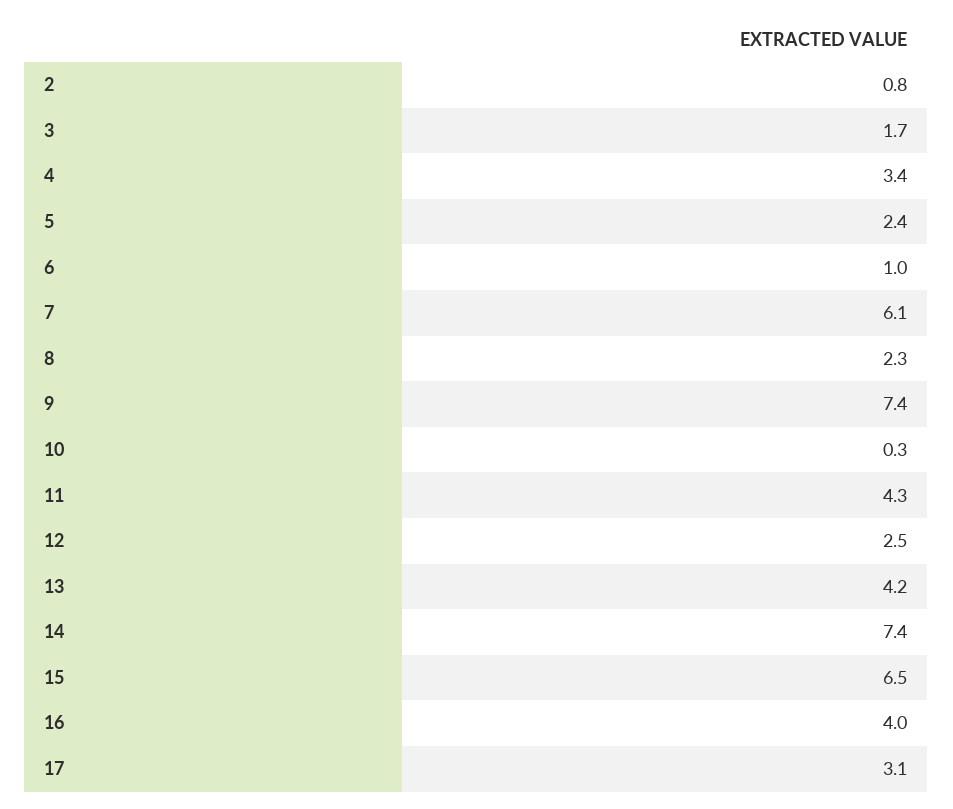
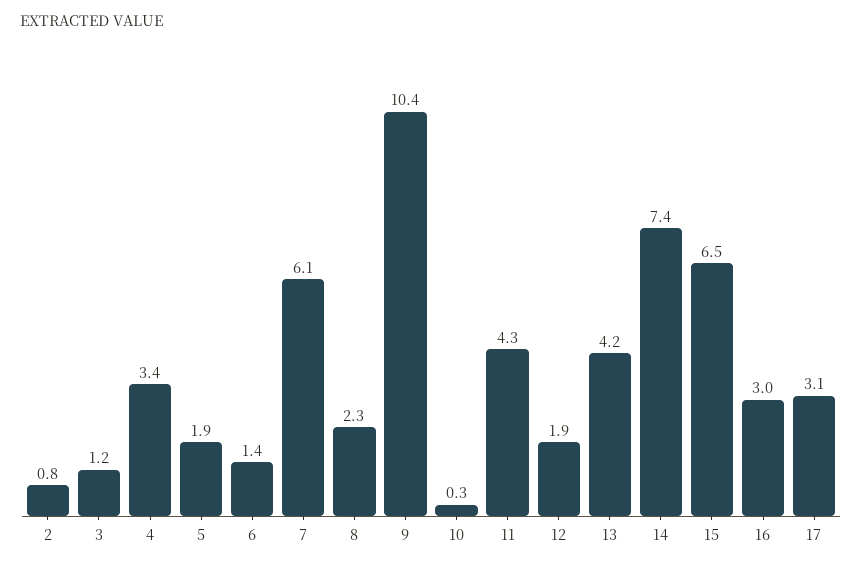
  {
    "2": 0.8,
-   "3": 1.7,
+   "3": 1.2,
    "4": 3.4,
-   "5": 2.4,
+   "5": 1.9,
-   "6": 1,
+   "6": 1.4,
    "7": 6.1,
    "8": 2.3,
-   "9": 7.4,
+   "9": 10.4,
    "10": 0.3,
    "11": 4.3,
-   "12": 2.5,
+   "12": 1.9,
    "13": 4.2,
    "14": 7.4,
    "15": 6.5,
-   "16": 4,
+   "16": 3,
    "17": 3.1
  }

